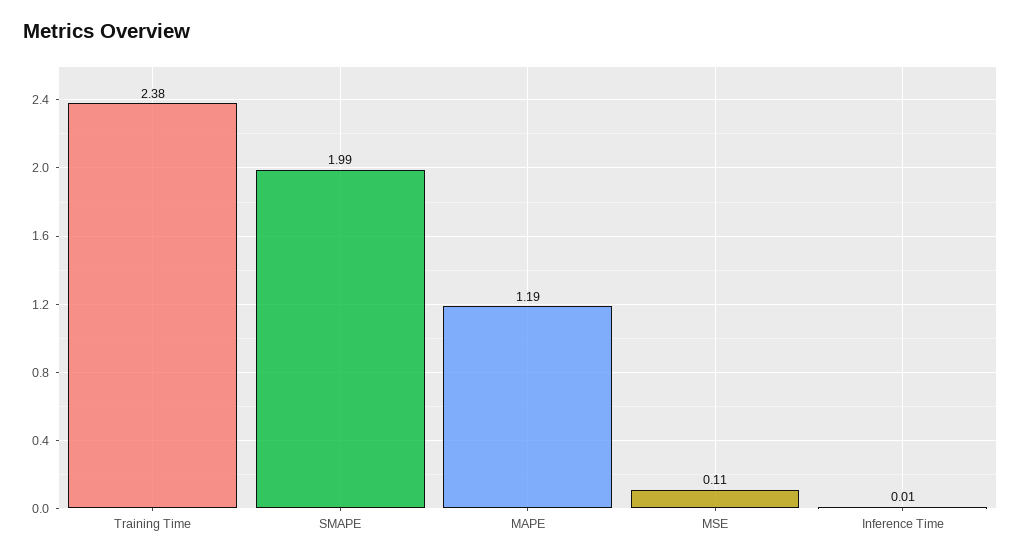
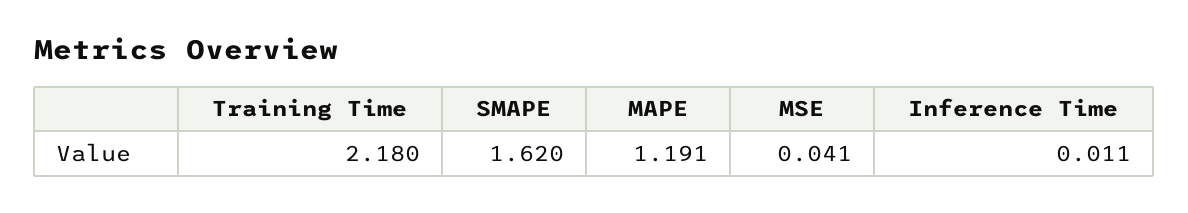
  {
-   "Training Time": 2.38,
+   "Training Time": 2.18,
-   "SMAPE": 1.99,
+   "SMAPE": 1.62,
    "MAPE": 1.191,
-   "MSE": 0.11,
+   "MSE": 0.041,
    "Inference Time": 0.011
  }

